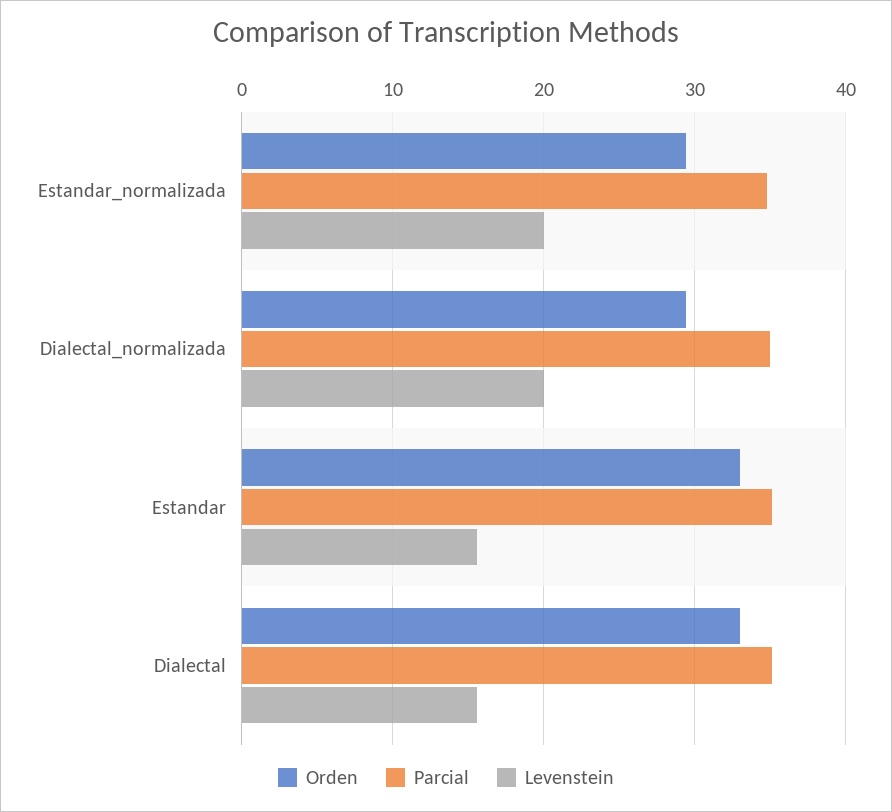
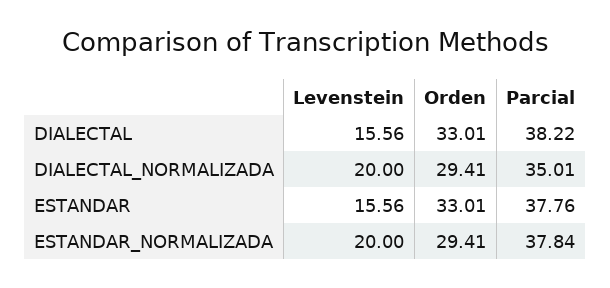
  {
    "Orden": {
      "Estandar_normalizada": 29.41,
      "Dialectal_normalizada": 29.41,
      "Estandar": 33.01,
      "Dialectal": 33.01
    },
    "Parcial": {
-     "Estandar_normalizada": 35,
+     "Estandar_normalizada": 37.84,
      "Dialectal_normalizada": 35.01,
-     "Estandar": 35,
+     "Estandar": 37.76,
-     "Dialectal": 35
+     "Dialectal": 38.22
    },
    "Levenstein": {
      "Estandar_normalizada": 20,
      "Dialectal_normalizada": 20,
      "Estandar": 15.56,
      "Dialectal": 15.56
    }
  }

